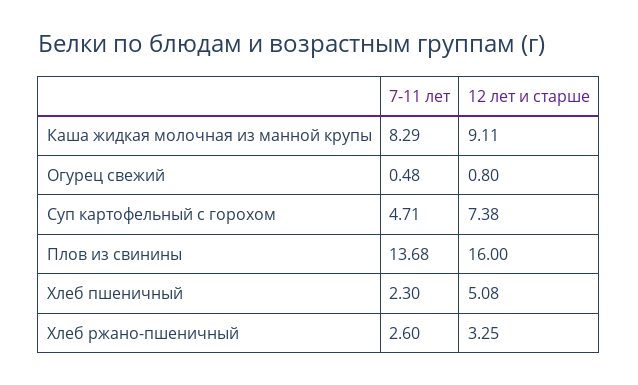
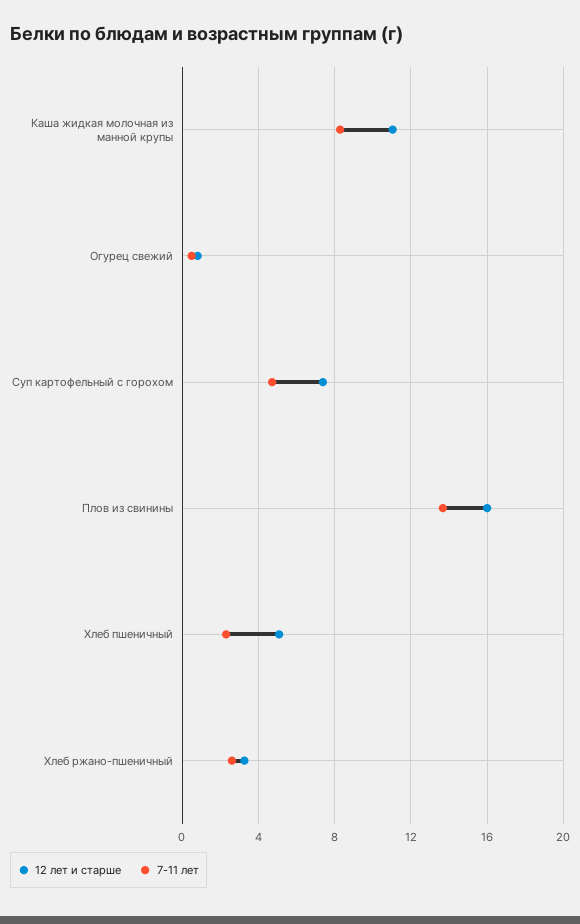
  {
    "7-11 лет": {
      "Каша жидкая молочная из манной крупы": 8.29,
      "Огурец свежий": 0.48,
      "Суп картофельный с горохом": 4.71,
      "Плов из свинины": 13.68,
      "Хлеб пшеничный": 2.3,
      "Хлеб ржано-пшеничный": 2.6
    },
    "12 лет и старше": {
-     "Каша жидкая молочная из манной крупы": 9.11,
+     "Каша жидкая молочная из манной крупы": 11,
      "Огурец свежий": 0.8,
      "Суп картофельный с горохом": 7.38,
      "Плов из свинины": 16,
      "Хлеб пшеничный": 5.08,
      "Хлеб ржано-пшеничный": 3.25
    }
  }

